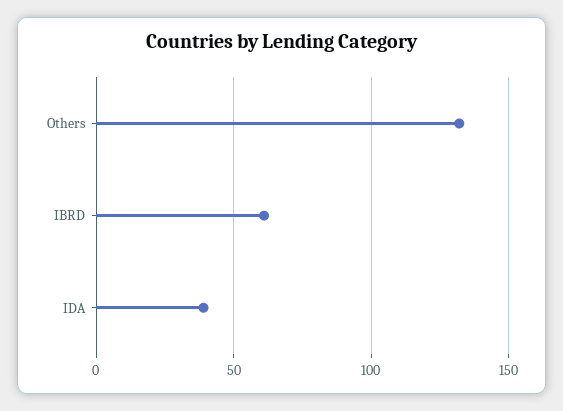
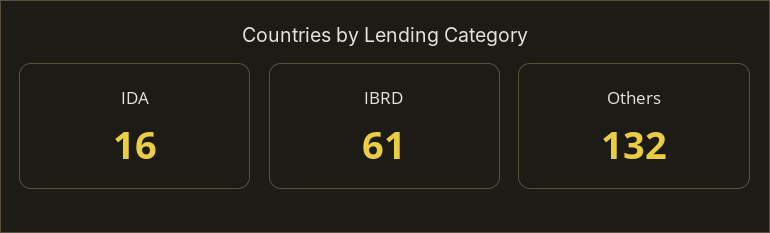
  {
    "Others": 132,
    "IBRD": 61,
-   "IDA": 40
+   "IDA": 16
  }

